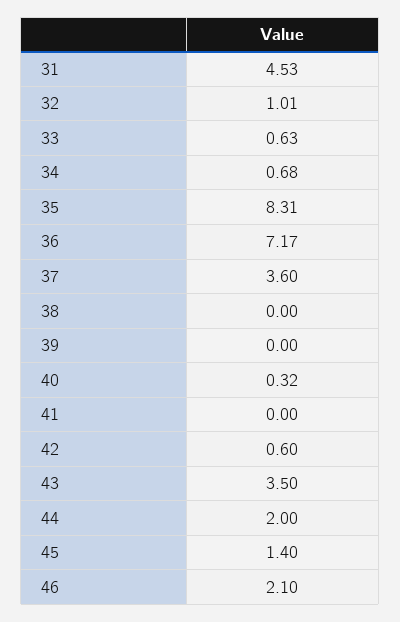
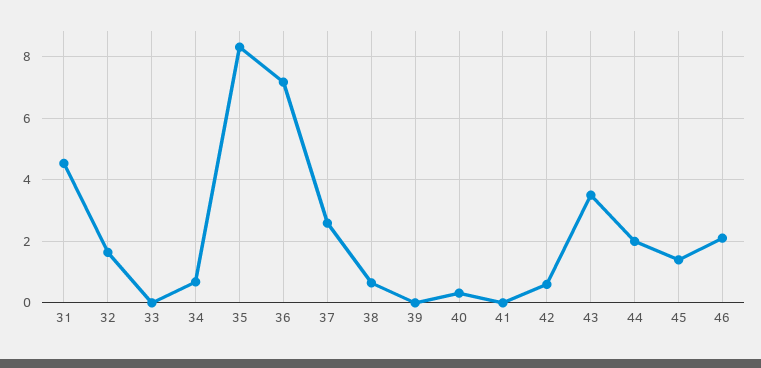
  {
    "31": 4.53,
-   "32": 1.01,
+   "32": 1.6,
-   "33": 0.63,
+   "33": 0,
    "34": 0.68,
    "35": 8.31,
    "36": 7.17,
-   "37": 3.6,
+   "37": 2.6,
-   "38": 0,
+   "38": 0.6,
    "39": 0,
    "40": 0.32,
    "41": 0,
    "42": 0.6,
    "43": 3.5,
    "44": 2,
    "45": 1.4,
    "46": 2.1
  }

